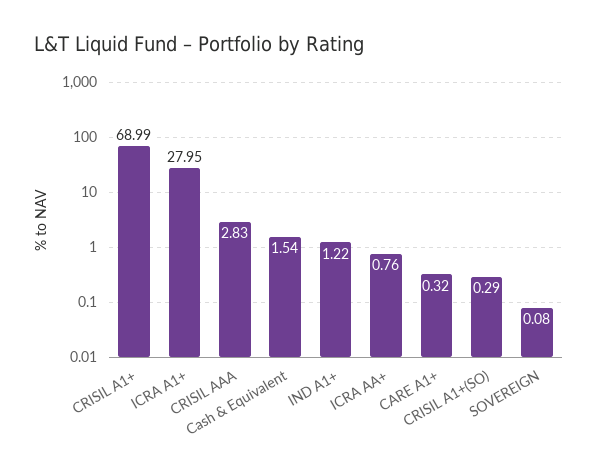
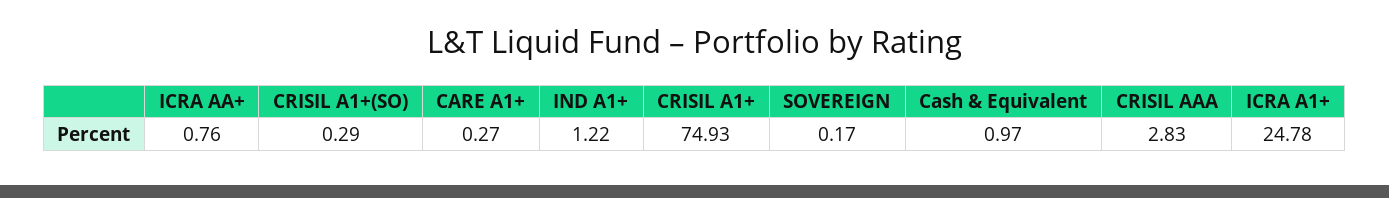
  {
-   "CRISIL A1+": 68.99,
+   "CRISIL A1+": 74.93,
-   "ICRA A1+": 27.95,
+   "ICRA A1+": 24.78,
    "CRISIL AAA": 2.83,
-   "Cash & Equivalent": 1.54,
+   "Cash & Equivalent": 0.97,
    "IND A1+": 1.22,
    "ICRA AA+": 0.76,
-   "CARE A1+": 0.32,
+   "CARE A1+": 0.27,
    "CRISIL A1+(SO)": 0.29,
-   "SOVEREIGN": 0.08
+   "SOVEREIGN": 0.17
  }

